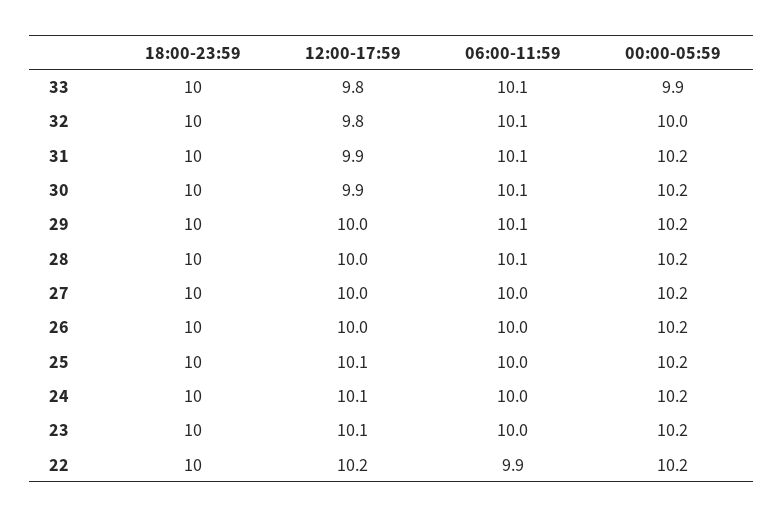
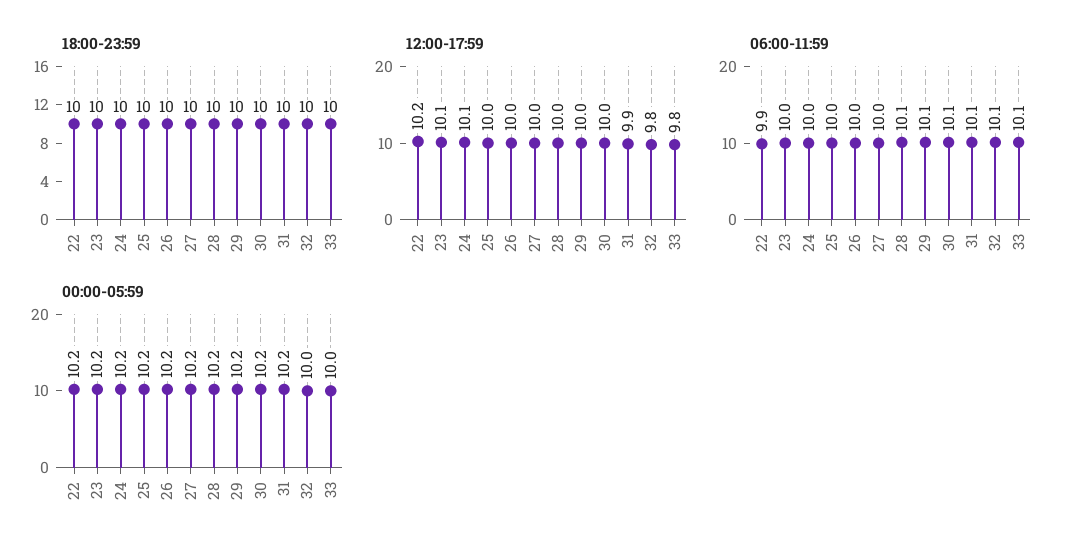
  {
    "18:00-23:59": {
      "33": 10,
      "32": 10,
      "31": 10,
      "30": 10,
      "29": 10,
      "28": 10,
      "27": 10,
      "26": 10,
      "25": 10,
      "24": 10,
      "23": 10,
      "22": 10
    },
    "12:00-17:59": {
      "33": 9.8,
      "32": 9.8,
      "31": 9.9,
-     "30": 9.9,
+     "30": 10,
      "29": 10,
      "28": 10,
      "27": 10,
      "26": 10,
-     "25": 10.1,
+     "25": 10,
      "24": 10.1,
      "23": 10.1,
      "22": 10.2
    },
    "06:00-11:59": {
      "33": 10.1,
      "32": 10.1,
      "31": 10.1,
      "30": 10.1,
      "29": 10.1,
      "28": 10.1,
      "27": 10,
      "26": 10,
      "25": 10,
      "24": 10,
      "23": 10,
      "22": 9.9
    },
    "00:00-05:59": {
-     "33": 9.9,
+     "33": 10,
      "32": 10,
      "31": 10.2,
      "30": 10.2,
      "29": 10.2,
      "28": 10.2,
      "27": 10.2,
      "26": 10.2,
      "25": 10.2,
      "24": 10.2,
      "23": 10.2,
      "22": 10.2
    }
  }

